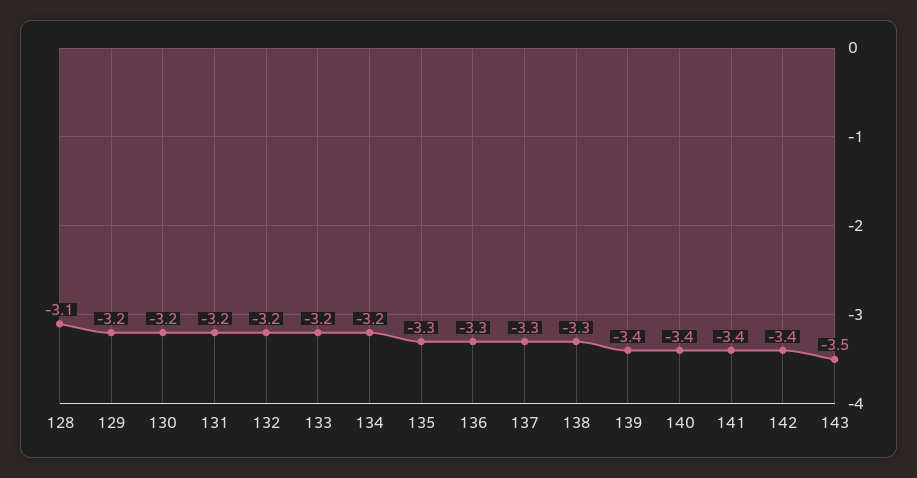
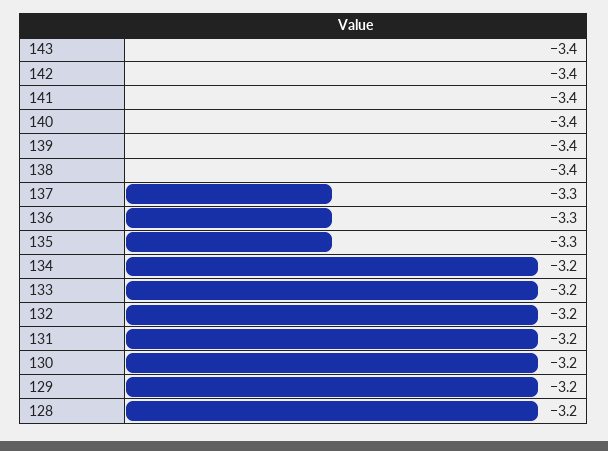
  {
-   "128": -3.1,
+   "128": -3.2,
    "129": -3.2,
    "130": -3.2,
    "131": -3.2,
    "132": -3.2,
    "133": -3.2,
    "134": -3.2,
    "135": -3.3,
    "136": -3.3,
    "137": -3.3,
-   "138": -3.3,
+   "138": -3.4,
    "139": -3.4,
    "140": -3.4,
    "141": -3.4,
    "142": -3.4,
-   "143": -3.5
+   "143": -3.4
  }

